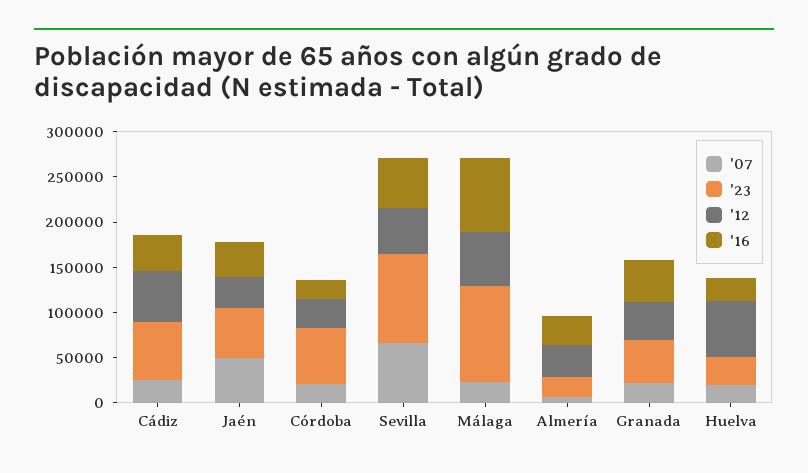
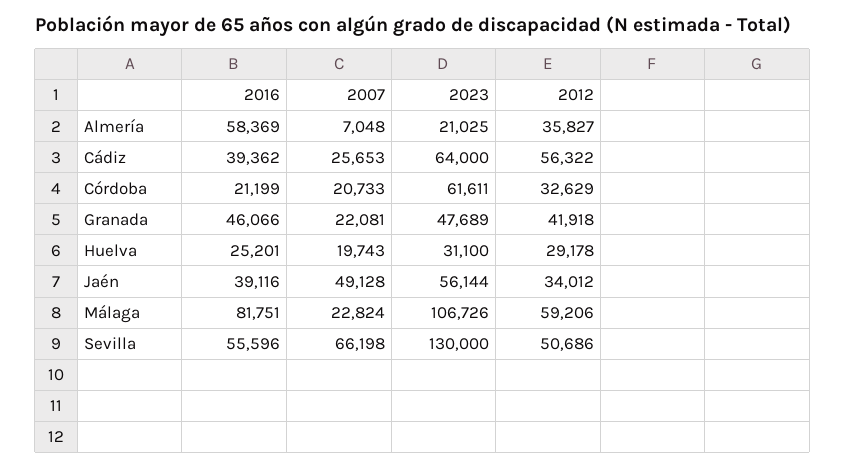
  {
    "'07": {
      "Cádiz": 25653,
      "Jaén": 49128,
      "Córdoba": 20733,
      "Sevilla": 66198,
      "Málaga": 22824,
      "Almería": 7048,
      "Granada": 22081,
      "Huelva": 19743
    },
    "'23": {
      "Cádiz": 64000,
      "Jaén": 56144,
      "Córdoba": 61611,
-     "Sevilla": 100000,
+     "Sevilla": 130000,
      "Málaga": 106726,
      "Almería": 21025,
      "Granada": 47689,
      "Huelva": 31100
    },
    "'12": {
      "Cádiz": 56322,
      "Jaén": 34012,
      "Córdoba": 32629,
      "Sevilla": 50686,
      "Málaga": 59206,
      "Almería": 35827,
      "Granada": 41918,
-     "Huelva": 60000
+     "Huelva": 29178
    },
    "'16": {
      "Cádiz": 39362,
      "Jaén": 39116,
      "Córdoba": 21199,
      "Sevilla": 55596,
      "Málaga": 81751,
-     "Almería": 30000,
+     "Almería": 58369,
      "Granada": 46066,
      "Huelva": 25201
    }
  }

